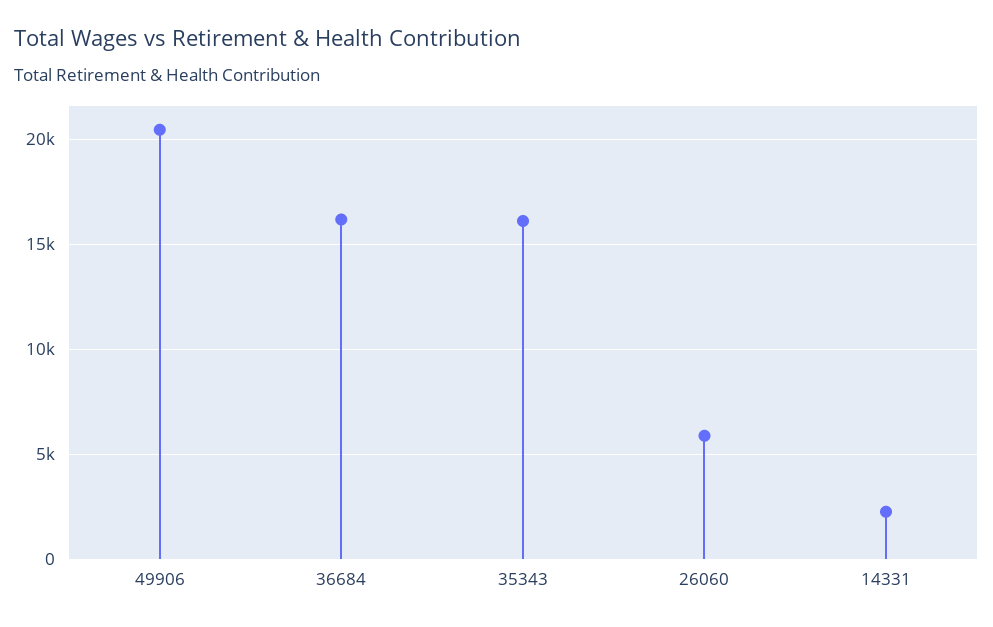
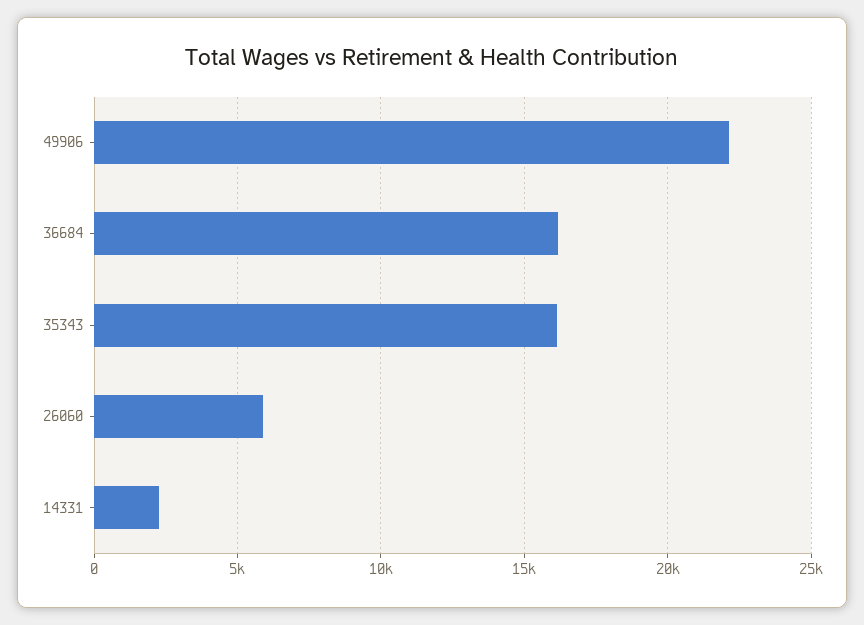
  {
-   "49906": 20500,
+   "49906": 22000,
    "36684": 16000,
    "35343": 16000,
    "26060": 6000,
    "14331": 2500
  }

